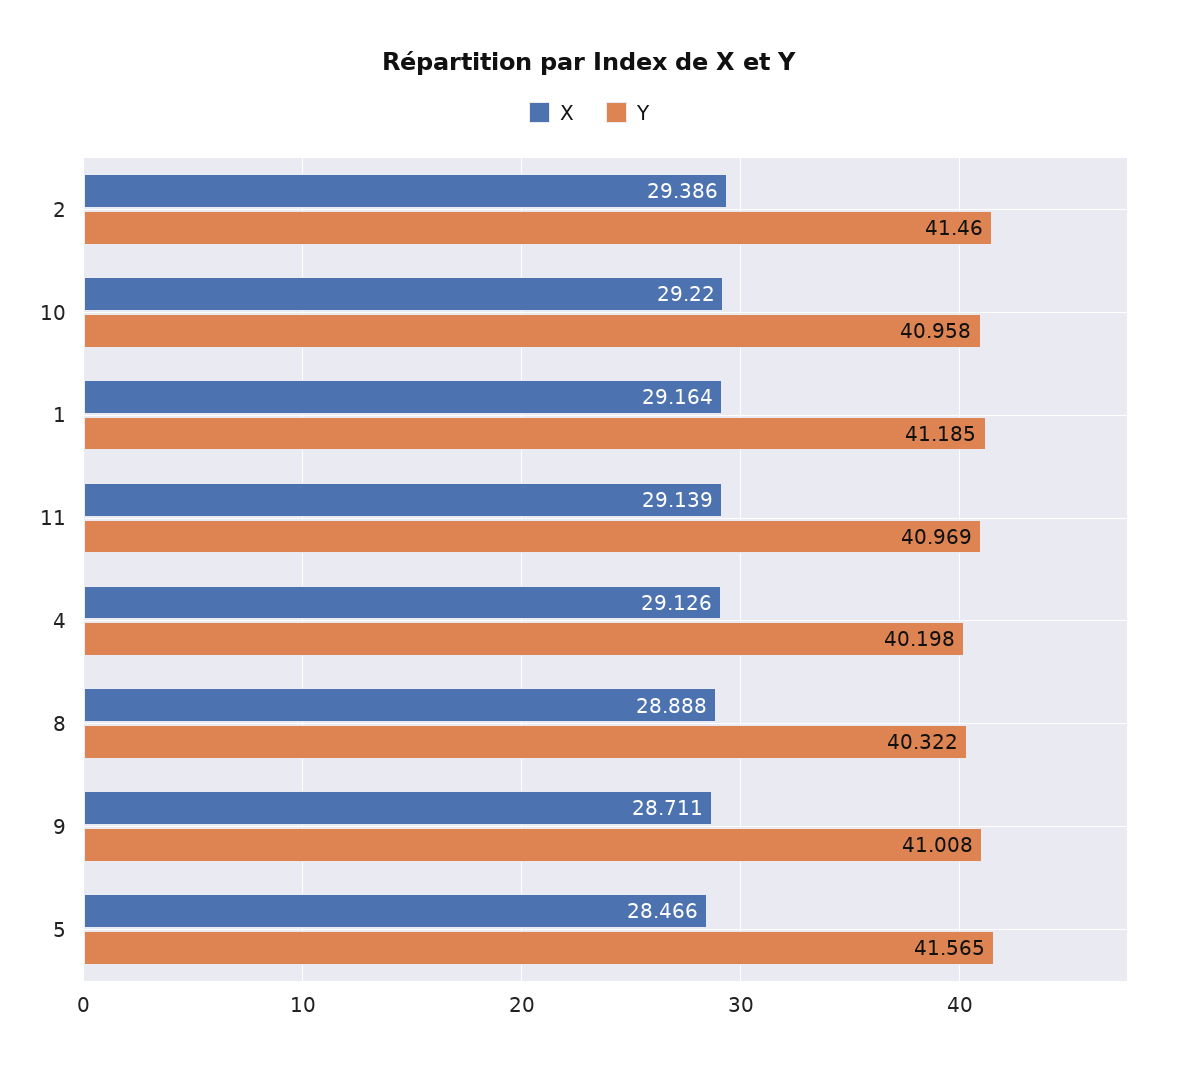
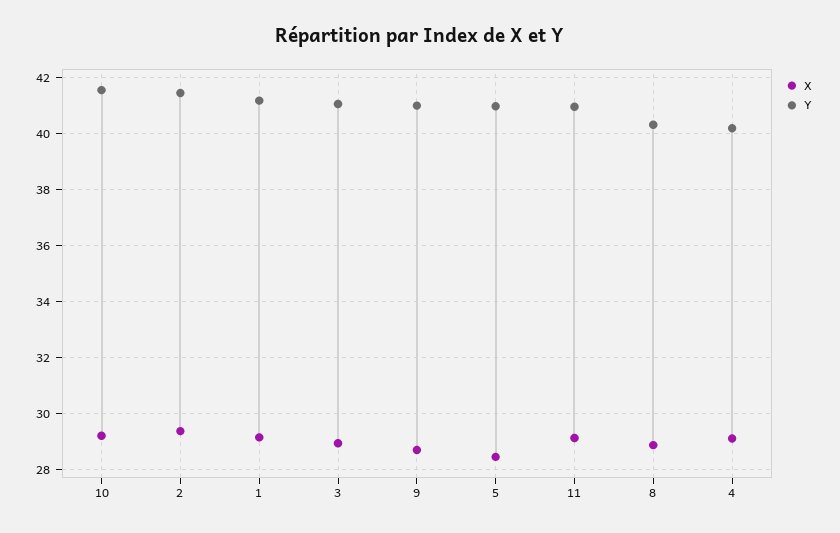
  {
    "X": {
      "2": 29.386,
      "10": 29.22,
      "1": 29.164,
      "11": 29.139,
      "4": 29.126,
      "8": 28.888,
      "9": 28.711,
-     "5": 28.466
+     "5": 28.466,
+     "3": 29
    },
    "Y": {
      "2": 41.46,
-     "10": 40.958,
+     "10": 41.5,
      "1": 41.185,
      "11": 40.969,
      "4": 40.198,
      "8": 40.322,
      "9": 41.008,
-     "5": 41.565
+     "5": 41,
+     "3": 41
    }
  }

